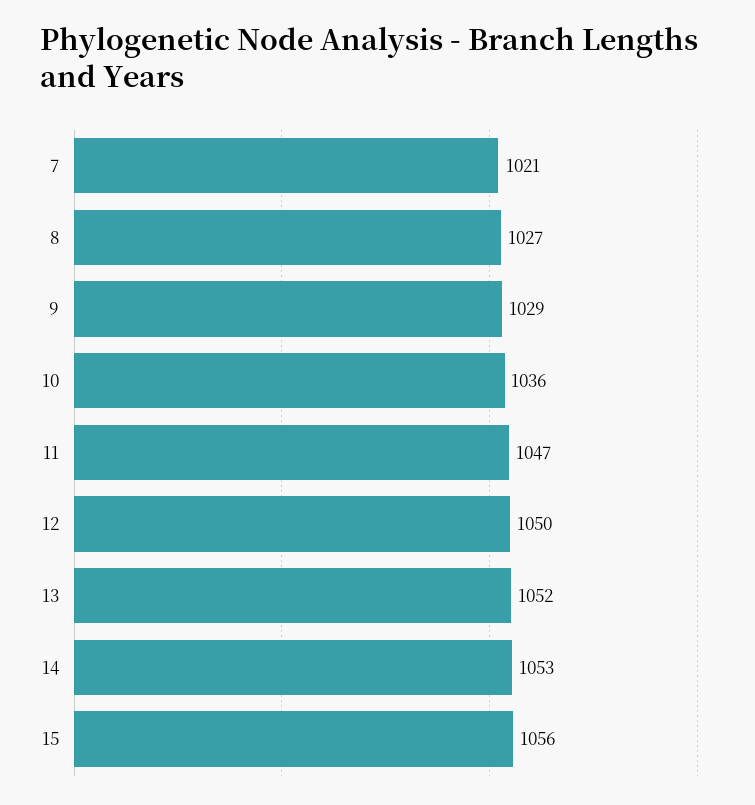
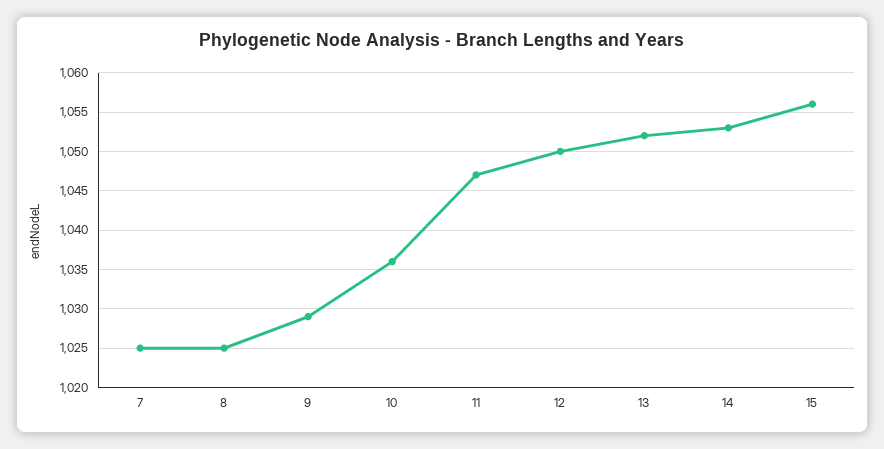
  {
-   "7": 1021,
+   "7": 1025,
-   "8": 1027,
+   "8": 1025,
    "9": 1029,
    "10": 1036,
    "11": 1047,
    "12": 1050,
    "13": 1052,
    "14": 1053,
    "15": 1056
  }

